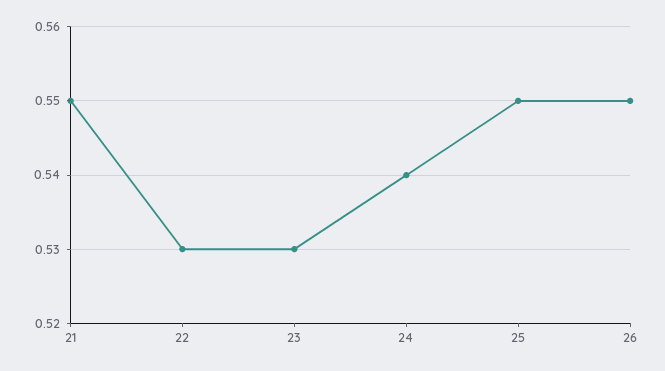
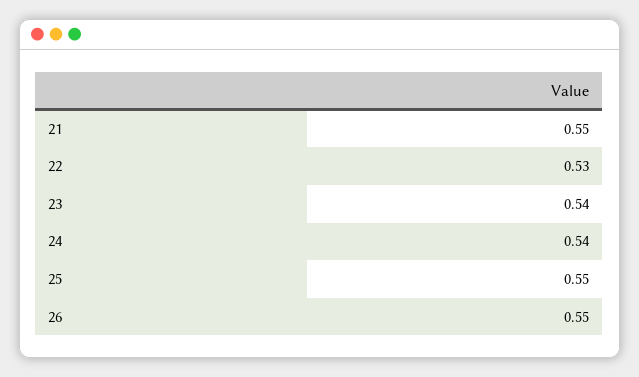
  {
    "21": 0.55,
    "22": 0.53,
-   "23": 0.53,
+   "23": 0.54,
    "24": 0.54,
    "25": 0.55,
    "26": 0.55
  }

